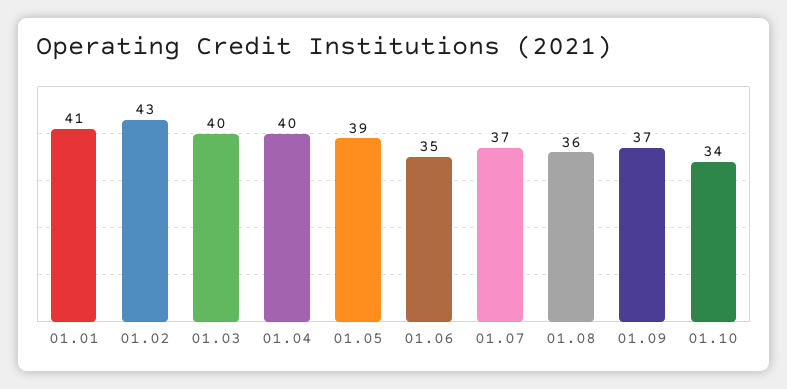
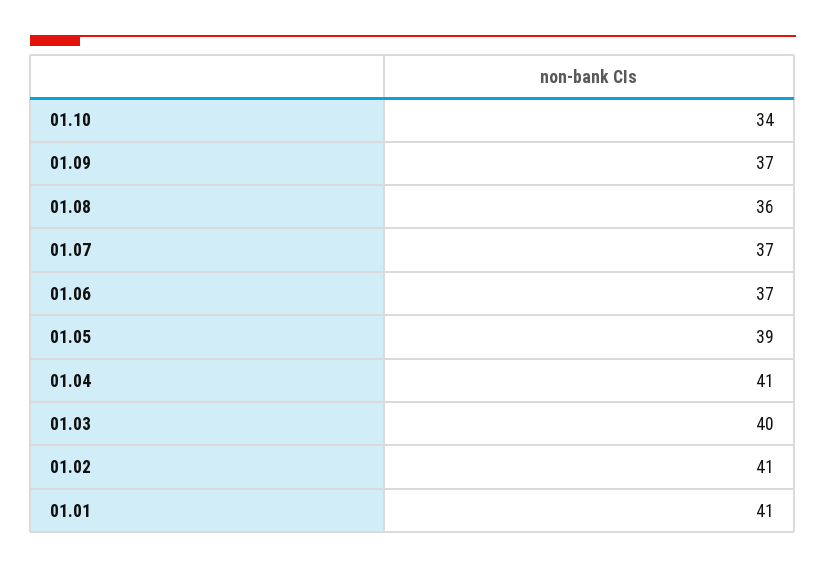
  {
    "01.01": 41,
-   "01.02": 43,
+   "01.02": 41,
    "01.03": 40,
-   "01.04": 40,
+   "01.04": 41,
    "01.05": 39,
-   "01.06": 35,
+   "01.06": 37,
    "01.07": 37,
    "01.08": 36,
    "01.09": 37,
    "01.10": 34
  }

